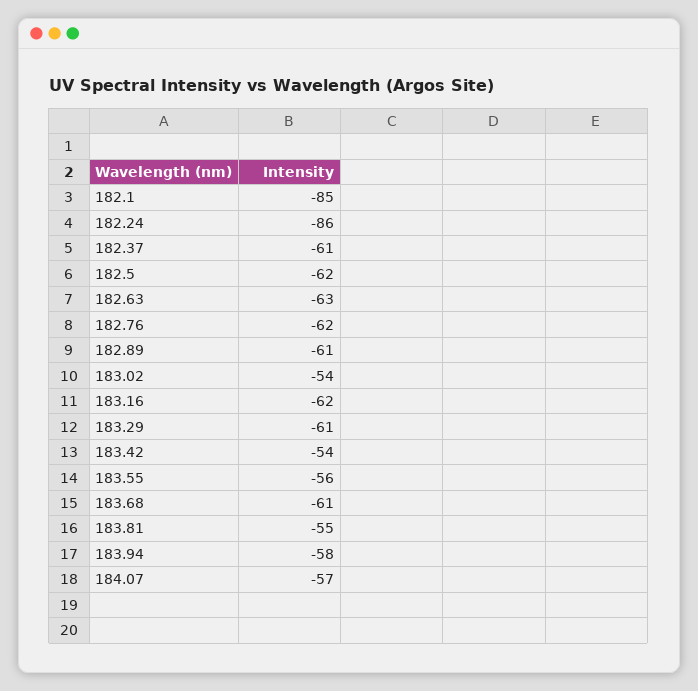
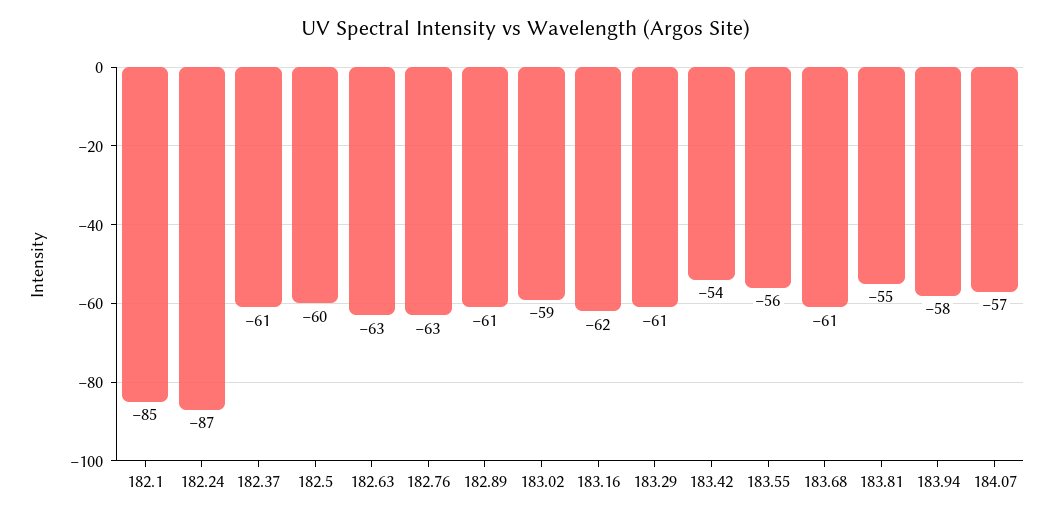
  {
    "182.1": -85,
-   "182.24": -86,
+   "182.24": -87,
    "182.37": -61,
-   "182.5": -62,
+   "182.5": -60,
    "182.63": -63,
-   "182.76": -62,
+   "182.76": -63,
    "182.89": -61,
-   "183.02": -54,
+   "183.02": -59,
    "183.16": -62,
    "183.29": -61,
    "183.42": -54,
    "183.55": -56,
    "183.68": -61,
    "183.81": -55,
    "183.94": -58,
    "184.07": -57
  }

